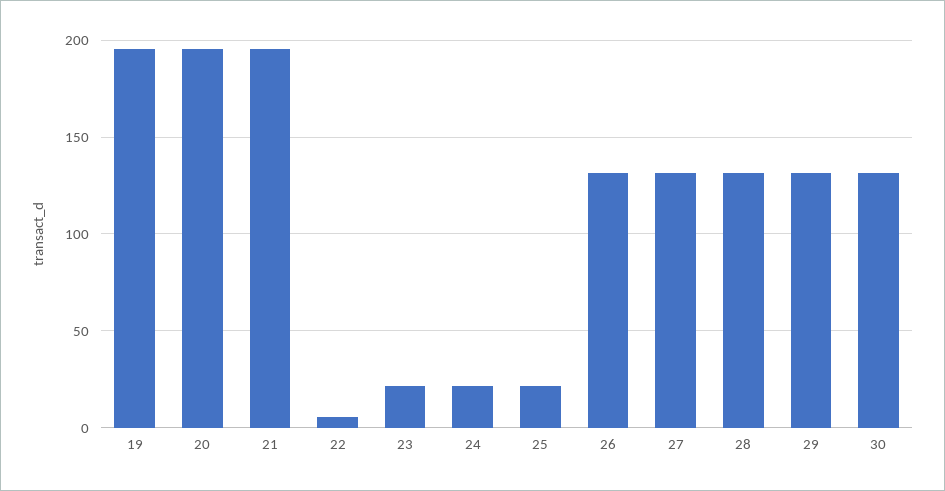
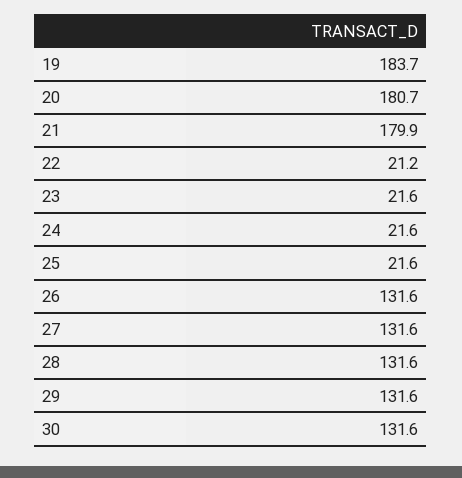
  {
-   "19": 195,
+   "19": 183.7,
-   "20": 195,
+   "20": 180.7,
-   "21": 195,
+   "21": 179.9,
-   "22": 5,
+   "22": 21.2,
    "23": 21.6,
    "24": 21.6,
    "25": 21.6,
    "26": 131.6,
    "27": 131.6,
    "28": 131.6,
    "29": 131.6,
    "30": 131.6
  }

